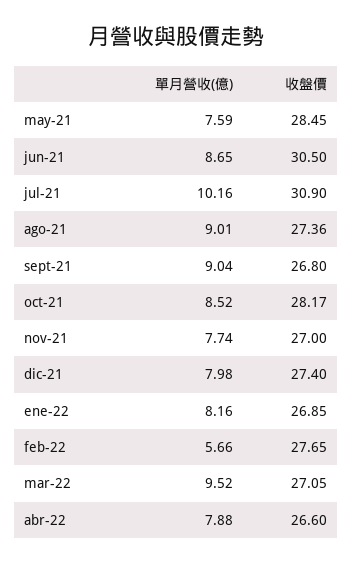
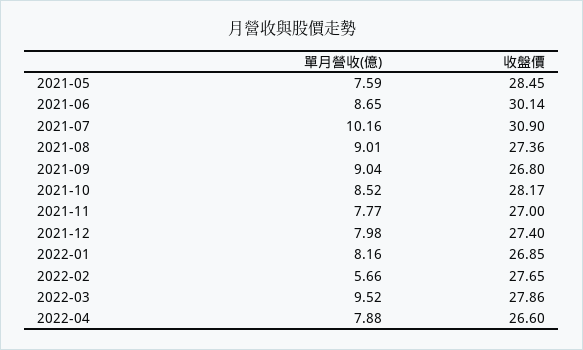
  {
    "單月營收(億)": {
      "may-21": 7.59,
      "jun-21": 8.65,
      "jul-21": 10.16,
      "ago-21": 9.01,
      "sept-21": 9.04,
      "oct-21": 8.52,
-     "nov-21": 7.74,
+     "nov-21": 7.77,
      "dic-21": 7.98,
      "ene-22": 8.16,
      "feb-22": 5.66,
      "mar-22": 9.52,
      "abr-22": 7.88
    },
    "收盤價": {
      "may-21": 28.45,
-     "jun-21": 30.5,
+     "jun-21": 30.14,
      "jul-21": 30.9,
      "ago-21": 27.36,
      "sept-21": 26.8,
      "oct-21": 28.17,
      "nov-21": 27,
      "dic-21": 27.4,
      "ene-22": 26.85,
      "feb-22": 27.65,
-     "mar-22": 27.05,
+     "mar-22": 27.86,
      "abr-22": 26.6
    }
  }

